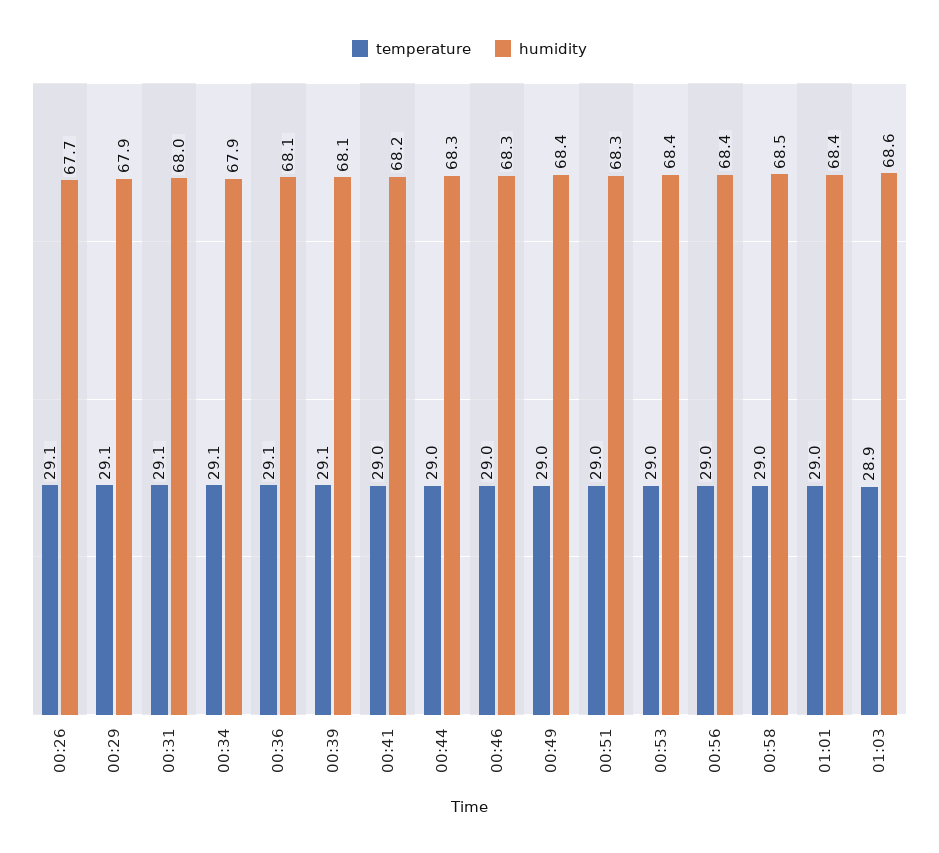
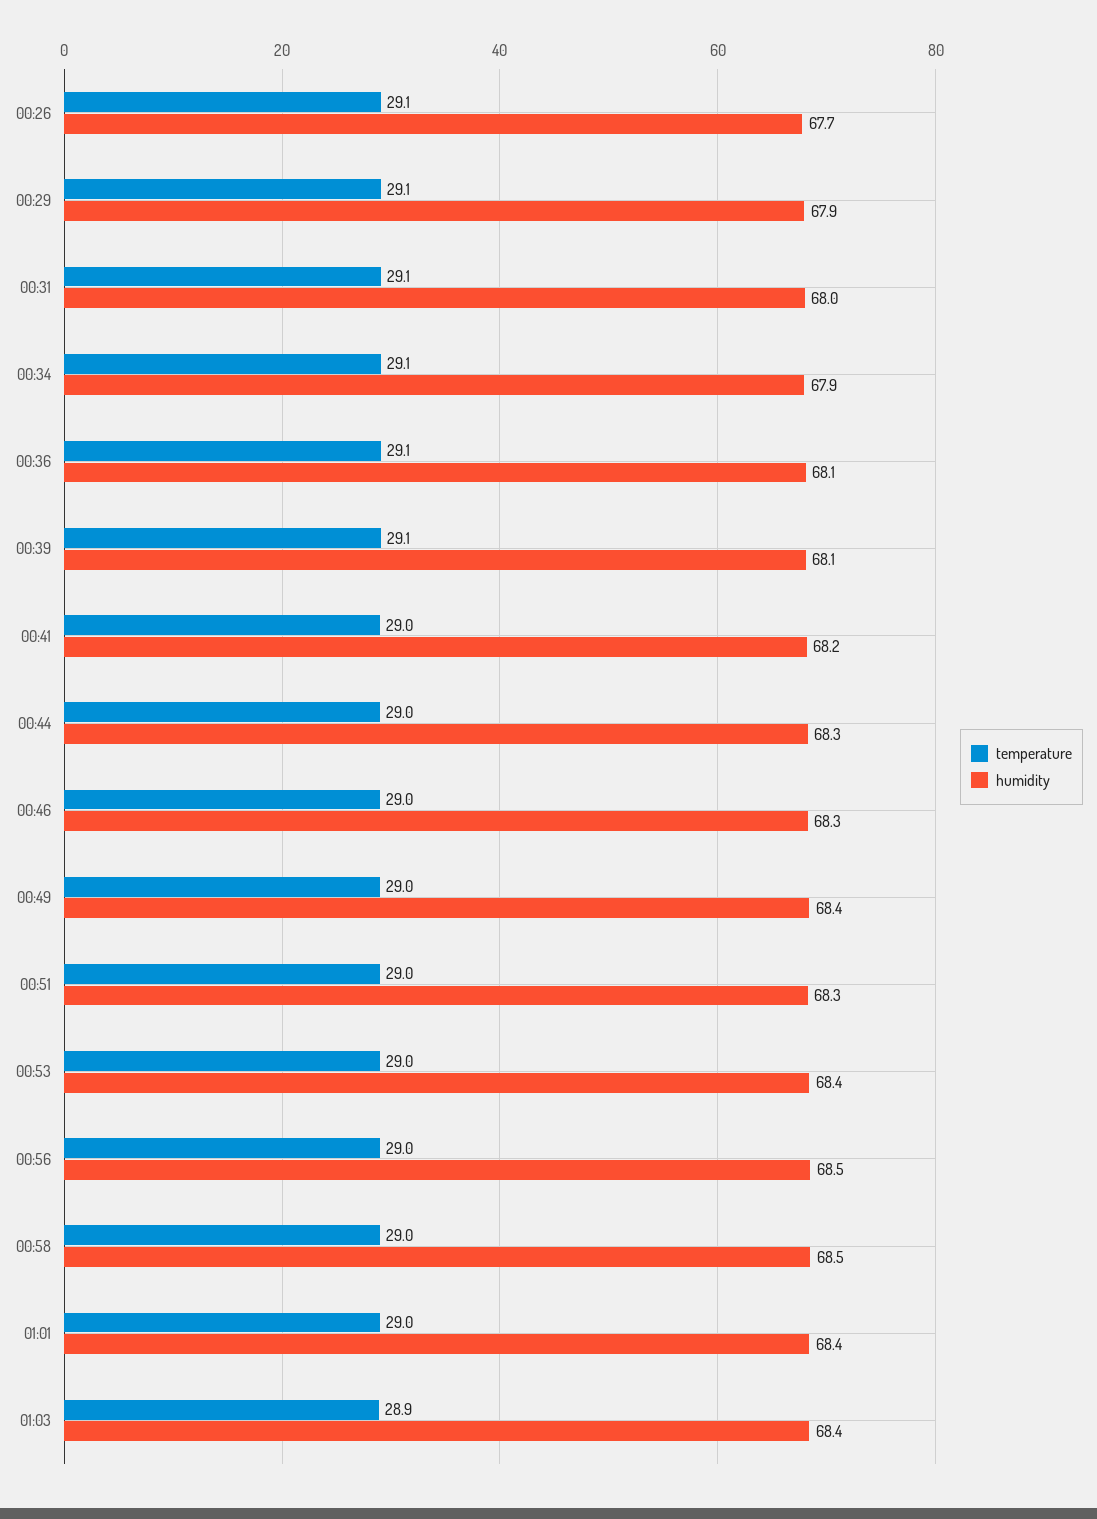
  {
    "temperature": {
      "00:26": 29.1,
      "00:29": 29.1,
      "00:31": 29.1,
      "00:34": 29.1,
      "00:36": 29.1,
      "00:39": 29.1,
      "00:41": 29,
      "00:44": 29,
      "00:46": 29,
      "00:49": 29,
      "00:51": 29,
      "00:53": 29,
      "00:56": 29,
      "00:58": 29,
      "01:01": 29,
      "01:03": 28.9
    },
    "humidity": {
      "00:26": 67.7,
      "00:29": 67.9,
      "00:31": 68,
      "00:34": 67.9,
      "00:36": 68.1,
      "00:39": 68.1,
      "00:41": 68.2,
      "00:44": 68.3,
      "00:46": 68.3,
      "00:49": 68.4,
      "00:51": 68.3,
      "00:53": 68.4,
-     "00:56": 68.4,
+     "00:56": 68.5,
      "00:58": 68.5,
      "01:01": 68.4,
-     "01:03": 68.6
+     "01:03": 68.4
    }
  }

